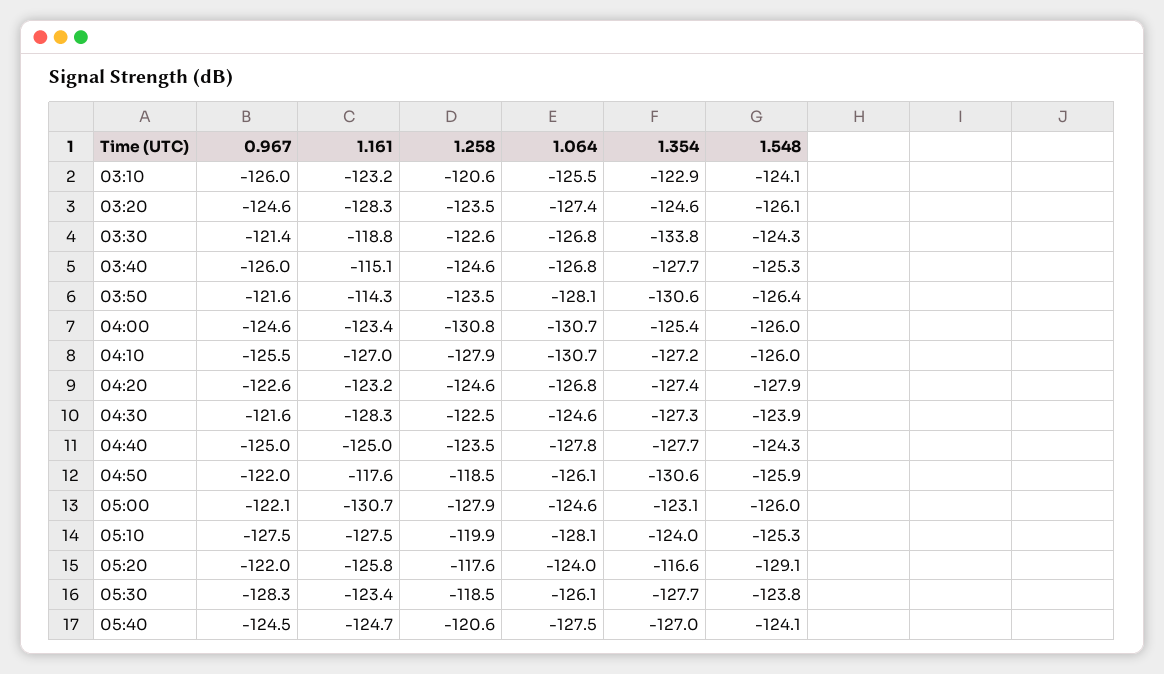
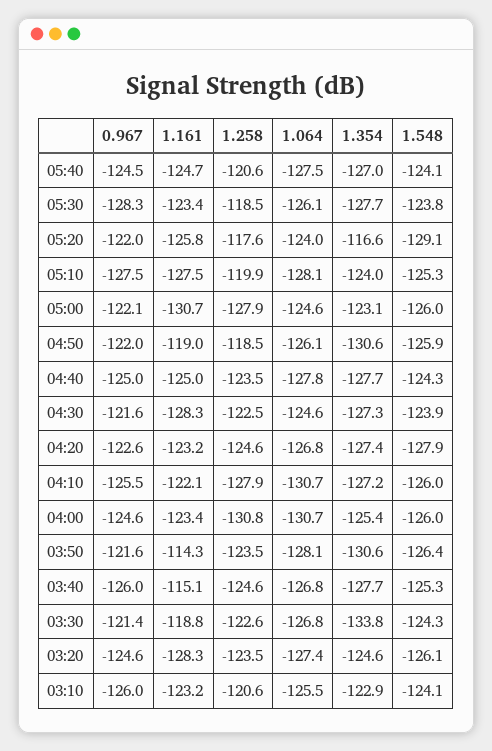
  {
    "0.967": {
      "03:10": -126,
      "03:20": -124.6,
      "03:30": -121.4,
      "03:40": -126,
      "03:50": -121.6,
      "04:00": -124.6,
      "04:10": -125.5,
      "04:20": -122.6,
      "04:30": -121.6,
      "04:40": -125,
      "04:50": -122,
      "05:00": -122.1,
      "05:10": -127.5,
      "05:20": -122,
      "05:30": -128.3,
      "05:40": -124.5
    },
    "1.161": {
      "03:10": -123.2,
      "03:20": -128.3,
      "03:30": -118.8,
      "03:40": -115.1,
      "03:50": -114.3,
      "04:00": -123.4,
-     "04:10": -127,
+     "04:10": -122.1,
      "04:20": -123.2,
      "04:30": -128.3,
      "04:40": -125,
-     "04:50": -117.6,
+     "04:50": -119,
      "05:00": -130.7,
      "05:10": -127.5,
      "05:20": -125.8,
      "05:30": -123.4,
      "05:40": -124.7
    },
    "1.258": {
      "03:10": -120.6,
      "03:20": -123.5,
      "03:30": -122.6,
      "03:40": -124.6,
      "03:50": -123.5,
      "04:00": -130.8,
      "04:10": -127.9,
      "04:20": -124.6,
      "04:30": -122.5,
      "04:40": -123.5,
      "04:50": -118.5,
      "05:00": -127.9,
      "05:10": -119.9,
      "05:20": -117.6,
      "05:30": -118.5,
      "05:40": -120.6
    },
    "1.064": {
      "03:10": -125.5,
      "03:20": -127.4,
      "03:30": -126.8,
      "03:40": -126.8,
      "03:50": -128.1,
      "04:00": -130.7,
      "04:10": -130.7,
      "04:20": -126.8,
      "04:30": -124.6,
      "04:40": -127.8,
      "04:50": -126.1,
      "05:00": -124.6,
      "05:10": -128.1,
      "05:20": -124,
      "05:30": -126.1,
      "05:40": -127.5
    },
    "1.354": {
      "03:10": -122.9,
      "03:20": -124.6,
      "03:30": -133.8,
      "03:40": -127.7,
      "03:50": -130.6,
      "04:00": -125.4,
      "04:10": -127.2,
      "04:20": -127.4,
      "04:30": -127.3,
      "04:40": -127.7,
      "04:50": -130.6,
      "05:00": -123.1,
      "05:10": -124,
      "05:20": -116.6,
      "05:30": -127.7,
      "05:40": -127
    },
    "1.548": {
      "03:10": -124.1,
      "03:20": -126.1,
      "03:30": -124.3,
      "03:40": -125.3,
      "03:50": -126.4,
      "04:00": -126,
      "04:10": -126,
      "04:20": -127.9,
      "04:30": -123.9,
      "04:40": -124.3,
      "04:50": -125.9,
      "05:00": -126,
      "05:10": -125.3,
      "05:20": -129.1,
      "05:30": -123.8,
      "05:40": -124.1
    }
  }

